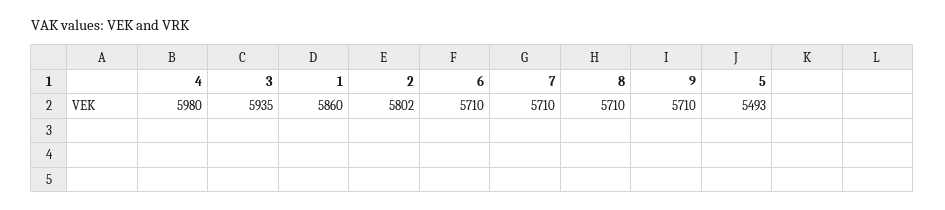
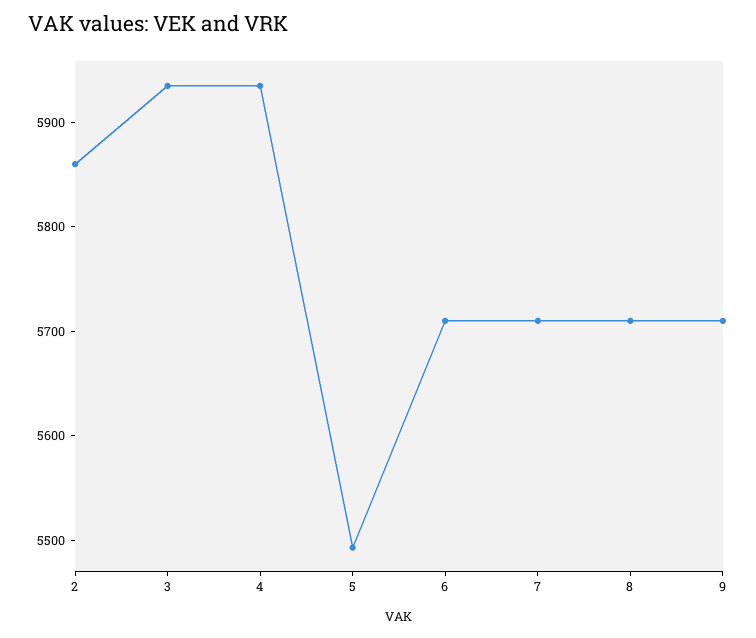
  {
-   "4": 5980,
+   "4": 5940,
    "3": 5935,
-   "1": 5860,
-   "2": 5802,
+   "2": 5860,
    "6": 5710,
    "7": 5710,
    "8": 5710,
    "9": 5710,
    "5": 5493
  }

